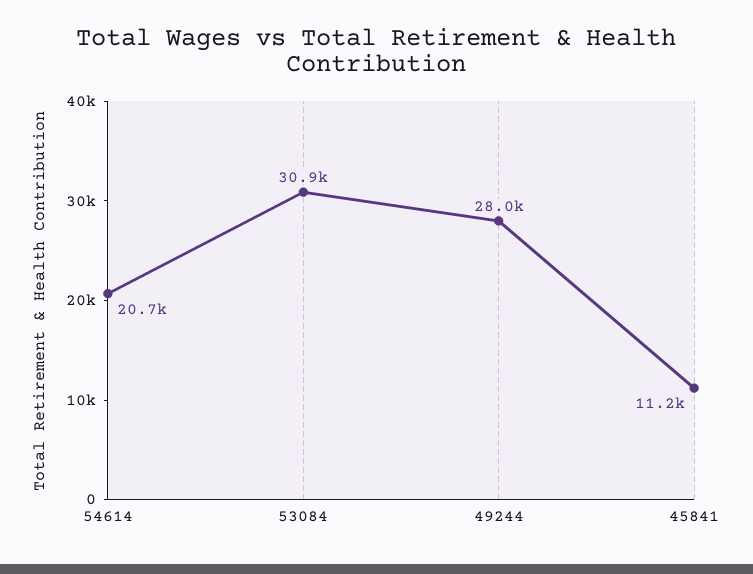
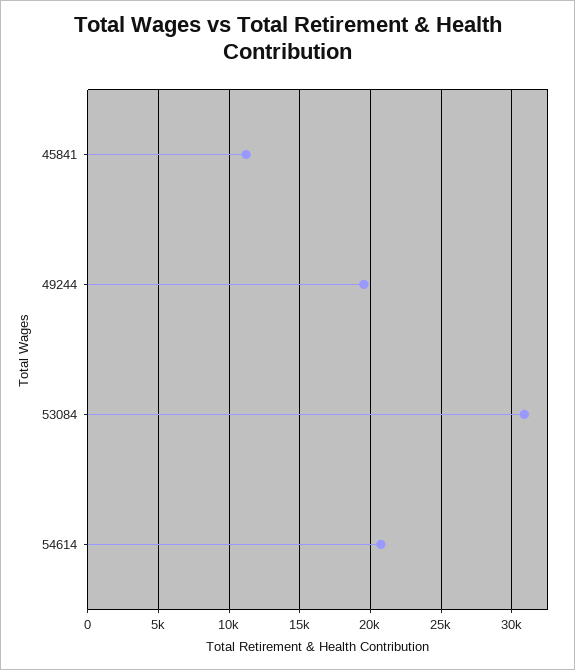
  {
    "54614": 20700,
    "53084": 30900,
-   "49244": 28000,
+   "49244": 19500,
    "45841": 11200
  }

